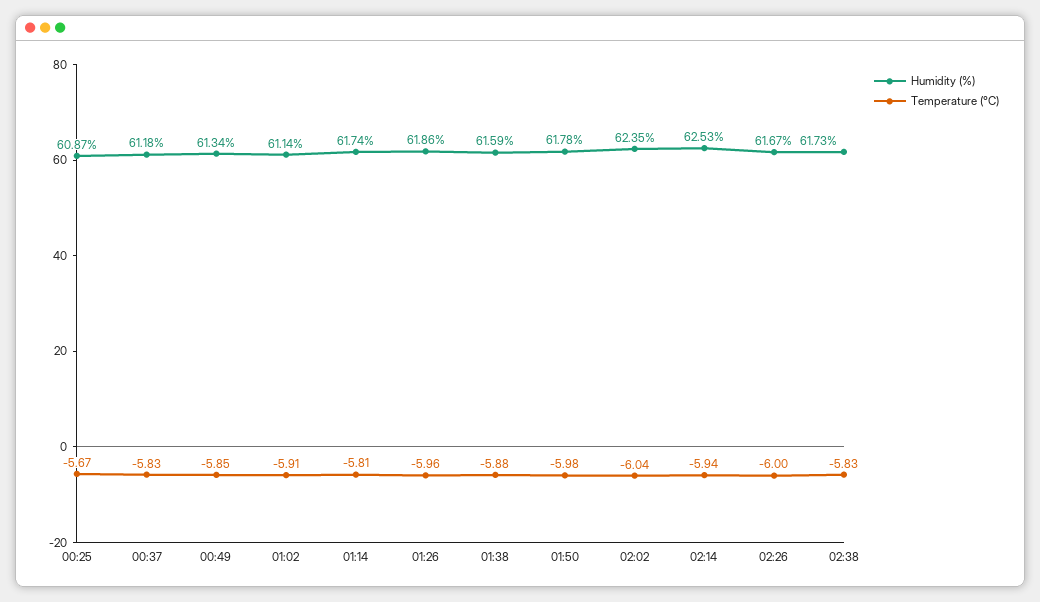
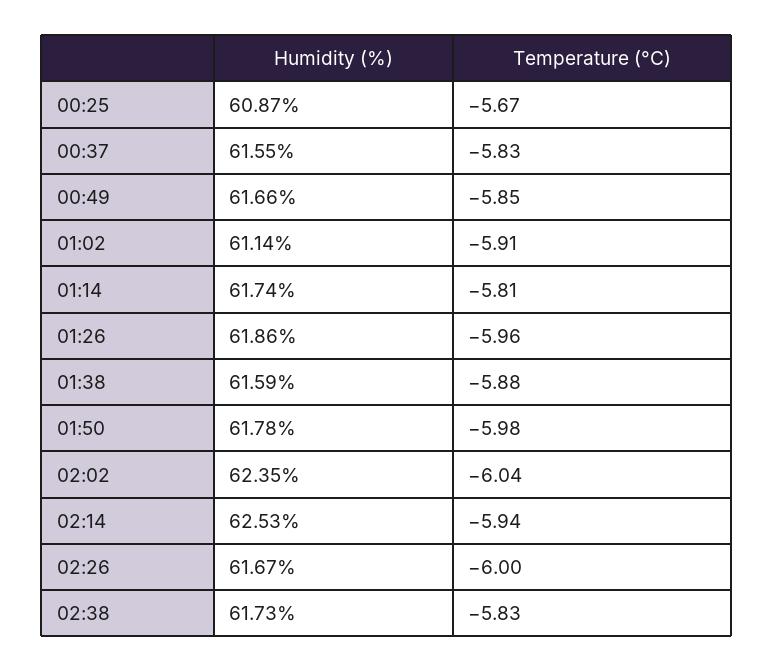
  {
    "Humidity (%)": {
      "00:25": 60.87,
-     "00:37": 61.18,
+     "00:37": 61.55,
-     "00:49": 61.34,
+     "00:49": 61.66,
      "01:02": 61.14,
      "01:14": 61.74,
      "01:26": 61.86,
      "01:38": 61.59,
      "01:50": 61.78,
      "02:02": 62.35,
      "02:14": 62.53,
      "02:26": 61.67,
      "02:38": 61.73
    },
    "Temperature (°C)": {
      "00:25": -5.67,
      "00:37": -5.83,
      "00:49": -5.85,
      "01:02": -5.91,
      "01:14": -5.81,
      "01:26": -5.96,
      "01:38": -5.88,
      "01:50": -5.98,
      "02:02": -6.04,
      "02:14": -5.94,
      "02:26": -6,
      "02:38": -5.83
    }
  }

